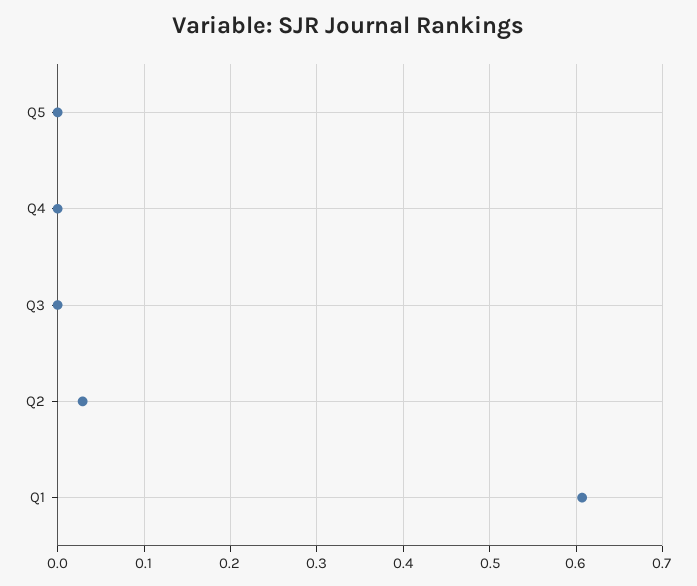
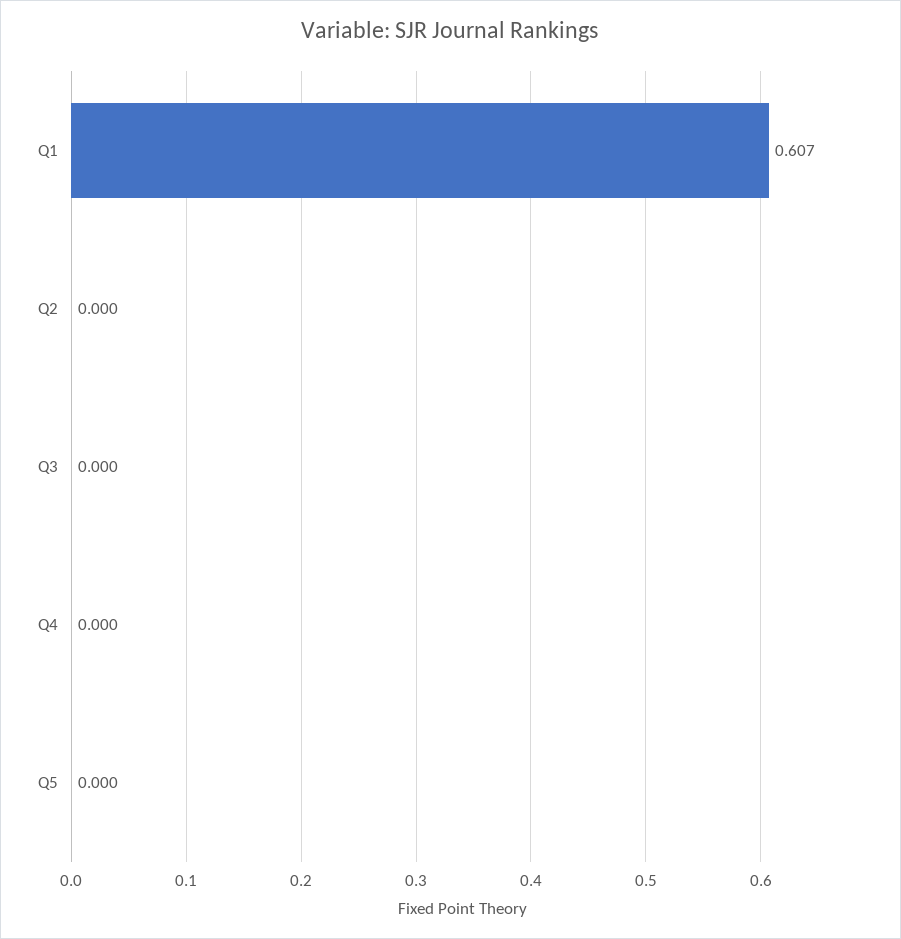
  {
    "Q5": 0,
    "Q4": 0,
    "Q3": 0,
-   "Q2": 0.03,
+   "Q2": 0,
    "Q1": 0.607
  }

